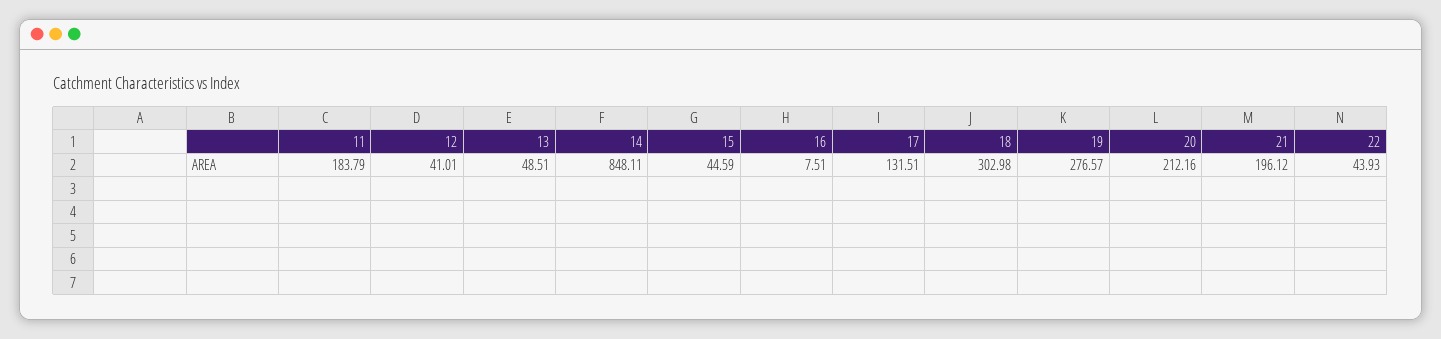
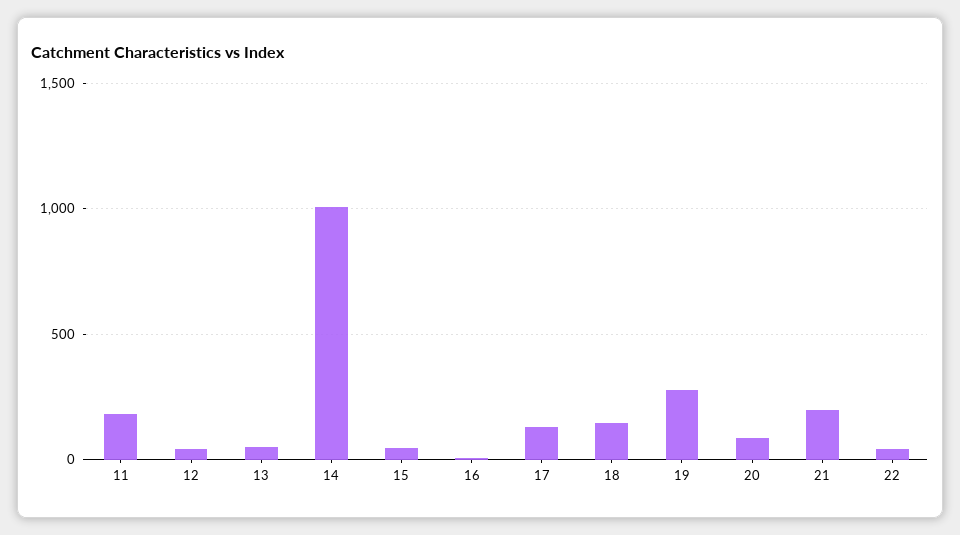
  {
    "11": 183.79,
    "12": 41.01,
    "13": 48.51,
-   "14": 848.11,
+   "14": 1000,
    "15": 44.59,
    "16": 7.51,
    "17": 131.51,
-   "18": 302.98,
+   "18": 150,
    "19": 276.57,
-   "20": 212.16,
+   "20": 100,
    "21": 196.12,
    "22": 43.93
  }

